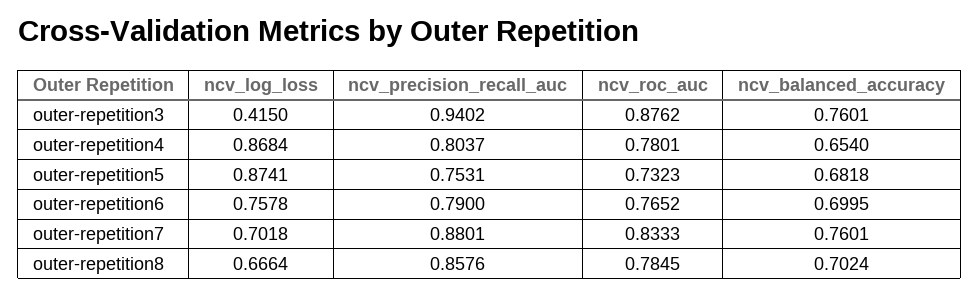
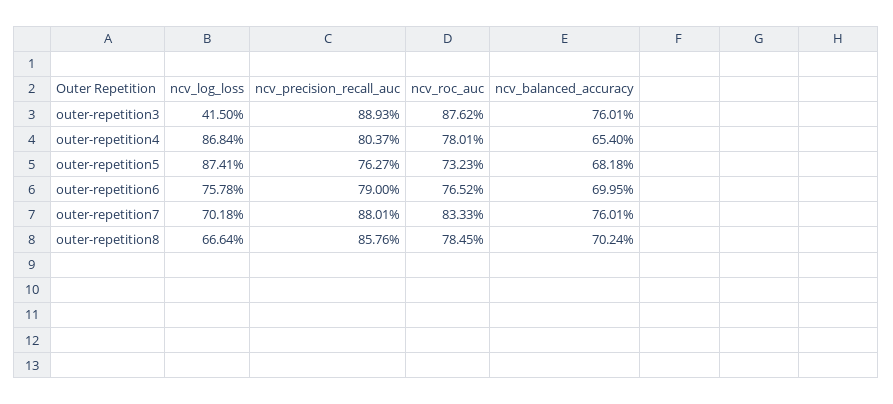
  {
    "ncv_log_loss": {
      "outer-repetition3": 0.415,
      "outer-repetition4": 0.8684,
      "outer-repetition5": 0.8741,
      "outer-repetition6": 0.7578,
      "outer-repetition7": 0.7018,
      "outer-repetition8": 0.6664
    },
    "ncv_precision_recall_auc": {
-     "outer-repetition3": 0.9402,
+     "outer-repetition3": 0.8893,
      "outer-repetition4": 0.8037,
-     "outer-repetition5": 0.7531,
+     "outer-repetition5": 0.7627,
      "outer-repetition6": 0.79,
      "outer-repetition7": 0.8801,
      "outer-repetition8": 0.8576
    },
    "ncv_roc_auc": {
      "outer-repetition3": 0.8762,
      "outer-repetition4": 0.7801,
      "outer-repetition5": 0.7323,
      "outer-repetition6": 0.7652,
      "outer-repetition7": 0.8333,
      "outer-repetition8": 0.7845
    },
    "ncv_balanced_accuracy": {
      "outer-repetition3": 0.7601,
      "outer-repetition4": 0.654,
      "outer-repetition5": 0.6818,
      "outer-repetition6": 0.6995,
      "outer-repetition7": 0.7601,
      "outer-repetition8": 0.7024
    }
  }

